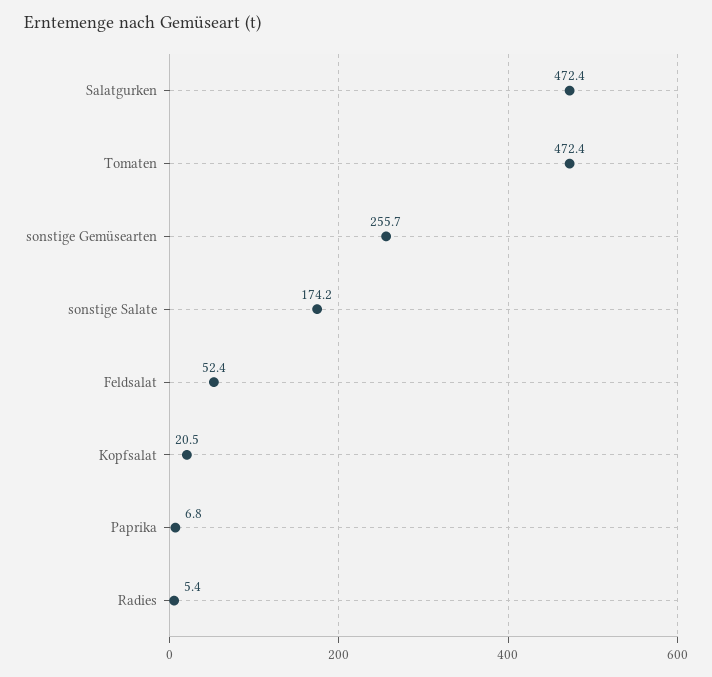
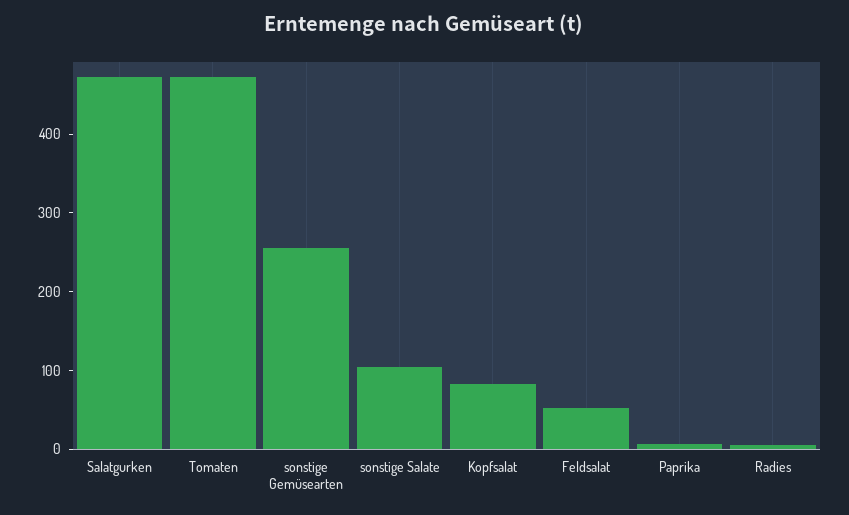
  {
    "Salatgurken": 472.4,
    "Tomaten": 472.4,
    "sonstige Gemüsearten": 255.7,
-   "sonstige Salate": 174.2,
+   "sonstige Salate": 100,
    "Feldsalat": 52.4,
-   "Kopfsalat": 20.5,
+   "Kopfsalat": 80,
    "Paprika": 6.8,
    "Radies": 5.4
  }

